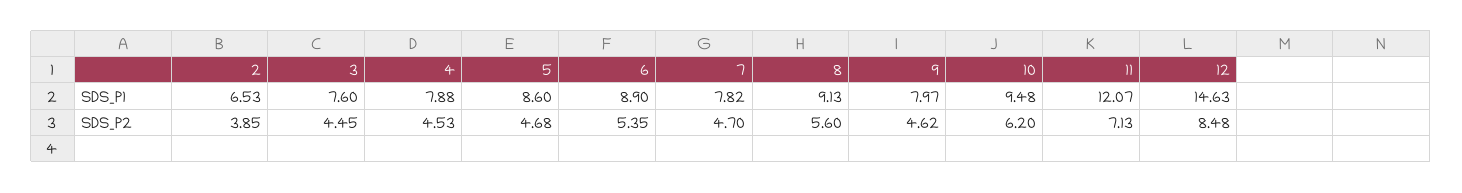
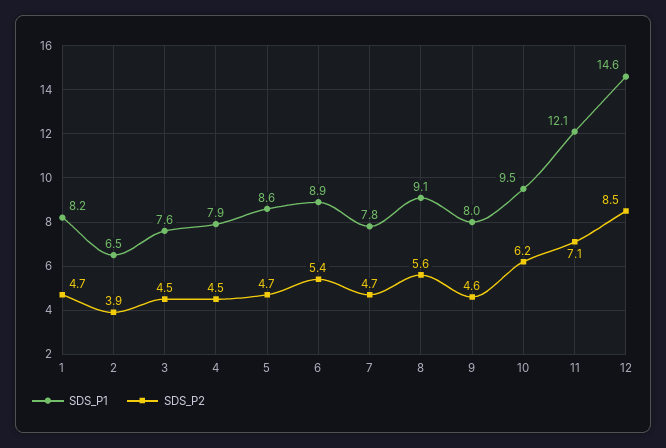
  {
    "SDS_P1": {
      "2": 6.53,
      "3": 7.6,
      "4": 7.88,
      "5": 8.6,
      "6": 8.9,
      "7": 7.82,
      "8": 9.13,
      "9": 7.97,
      "10": 9.48,
      "11": 12.07,
-     "12": 14.63
+     "12": 14.63,
+     "1": 8.2
    },
    "SDS_P2": {
      "2": 3.85,
      "3": 4.45,
      "4": 4.53,
      "5": 4.68,
      "6": 5.35,
      "7": 4.7,
      "8": 5.6,
      "9": 4.62,
      "10": 6.2,
      "11": 7.13,
-     "12": 8.48
+     "12": 8.48,
+     "1": 4.7
    }
  }

